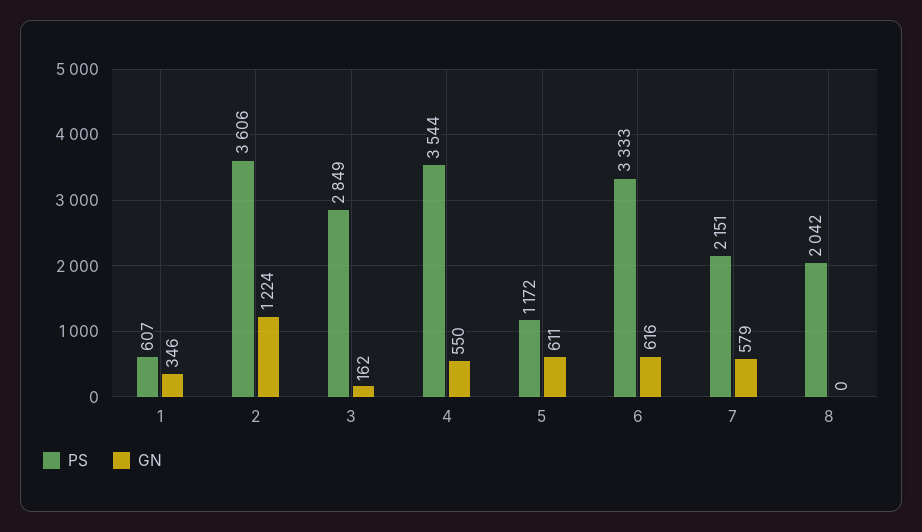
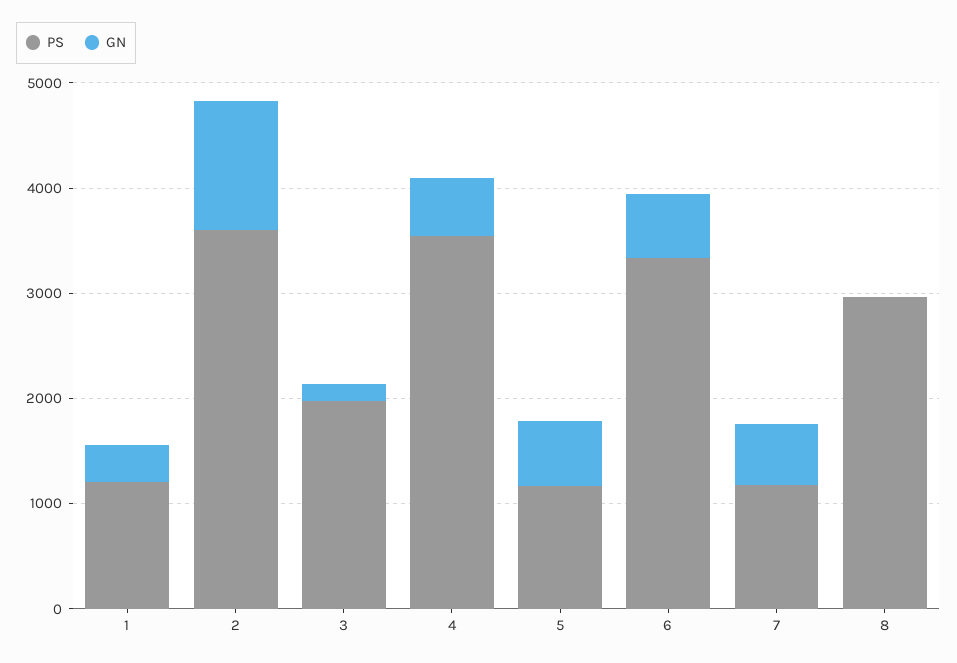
  {
    "PS": {
-     "1": 607,
+     "1": 1200,
      "2": 3606,
-     "3": 2849,
+     "3": 2000,
      "4": 3544,
      "5": 1172,
      "6": 3333,
-     "7": 2151,
+     "7": 1200,
-     "8": 2042
+     "8": 3000
    },
    "GN": {
      "1": 346,
      "2": 1224,
      "3": 162,
      "4": 550,
      "5": 611,
      "6": 616,
      "7": 579,
      "8": 0
    }
  }

